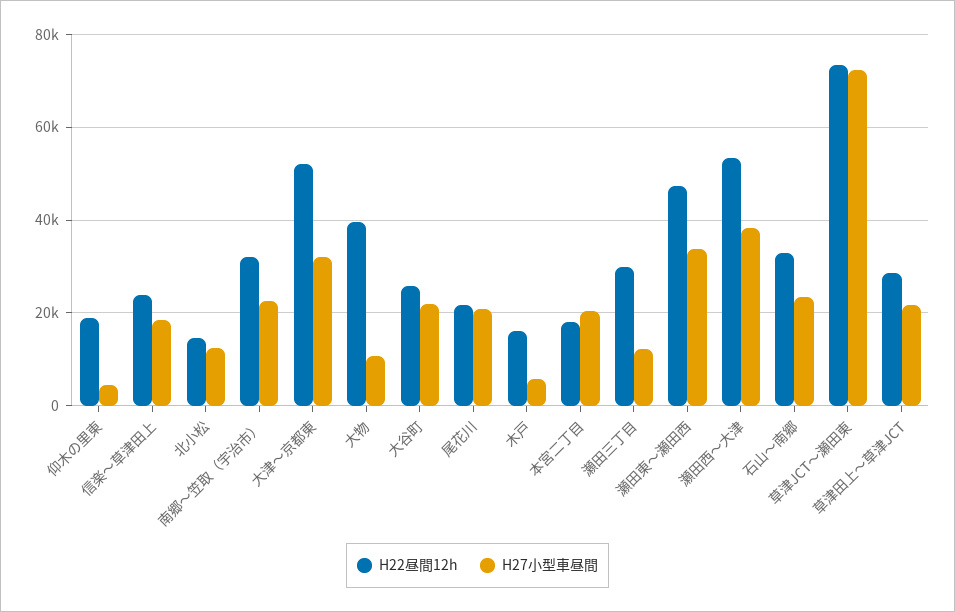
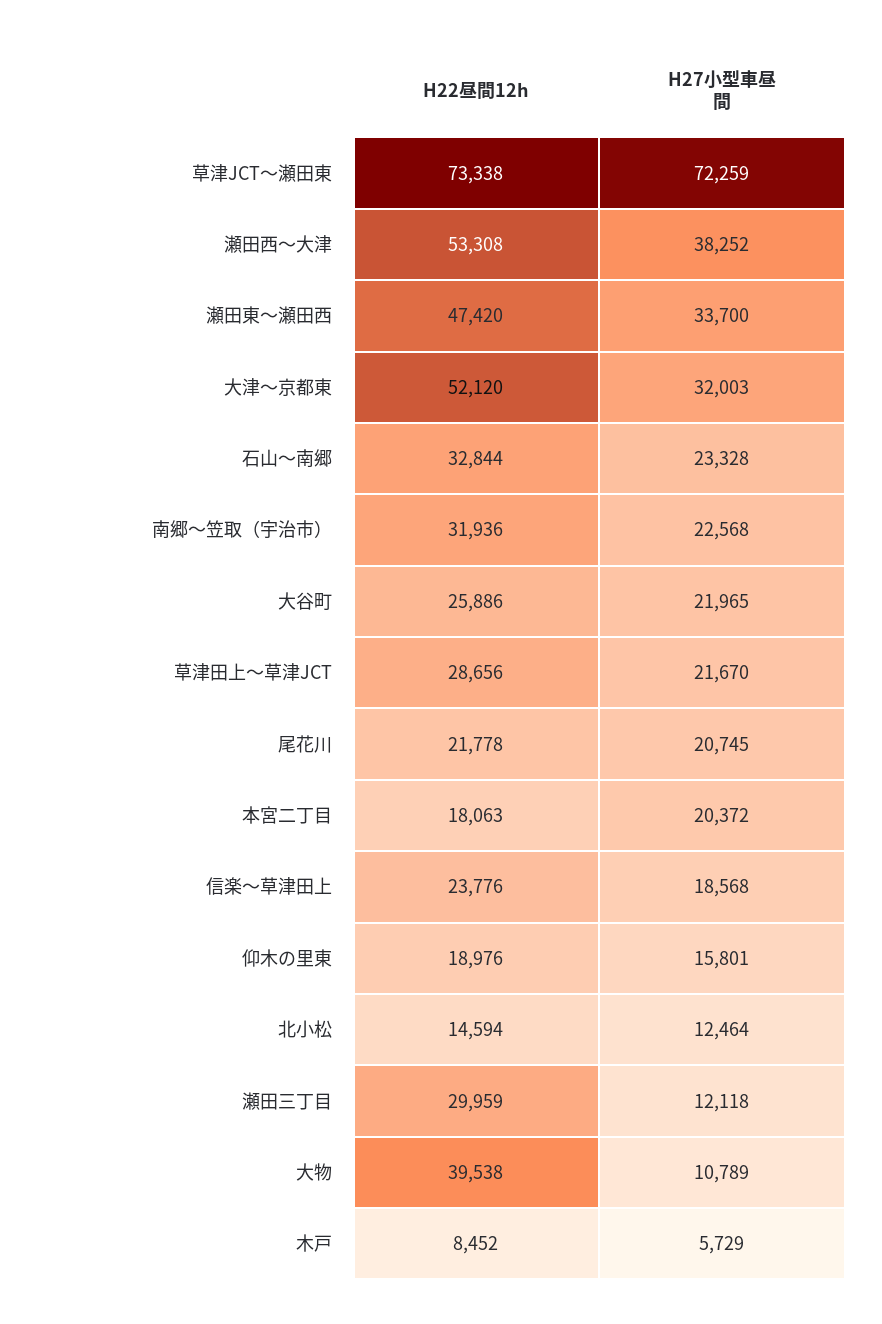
  {
    "H22昼間12h": {
      "仰木の里東": 18976,
      "信楽～草津田上": 23776,
      "北小松": 14594,
      "南郷～笠取（宇治市）": 31936,
      "大津～京都東": 52120,
      "大物": 39538,
      "大谷町": 25886,
      "尾花川": 21778,
-     "木戸": 16000,
+     "木戸": 8452,
      "本宮二丁目": 18063,
      "瀬田三丁目": 29959,
      "瀬田東～瀬田西": 47420,
      "瀬田西～大津": 53308,
      "石山～南郷": 32844,
      "草津JCT～瀬田東": 73338,
      "草津田上～草津JCT": 28656
    },
    "H27小型車昼間": {
-     "仰木の里東": 4000,
+     "仰木の里東": 15801,
      "信楽～草津田上": 18568,
      "北小松": 12464,
      "南郷～笠取（宇治市）": 22568,
      "大津～京都東": 32003,
      "大物": 10789,
      "大谷町": 21965,
      "尾花川": 20745,
      "木戸": 5729,
      "本宮二丁目": 20372,
      "瀬田三丁目": 12118,
      "瀬田東～瀬田西": 33700,
      "瀬田西～大津": 38252,
      "石山～南郷": 23328,
      "草津JCT～瀬田東": 72259,
      "草津田上～草津JCT": 21670
    }
  }

